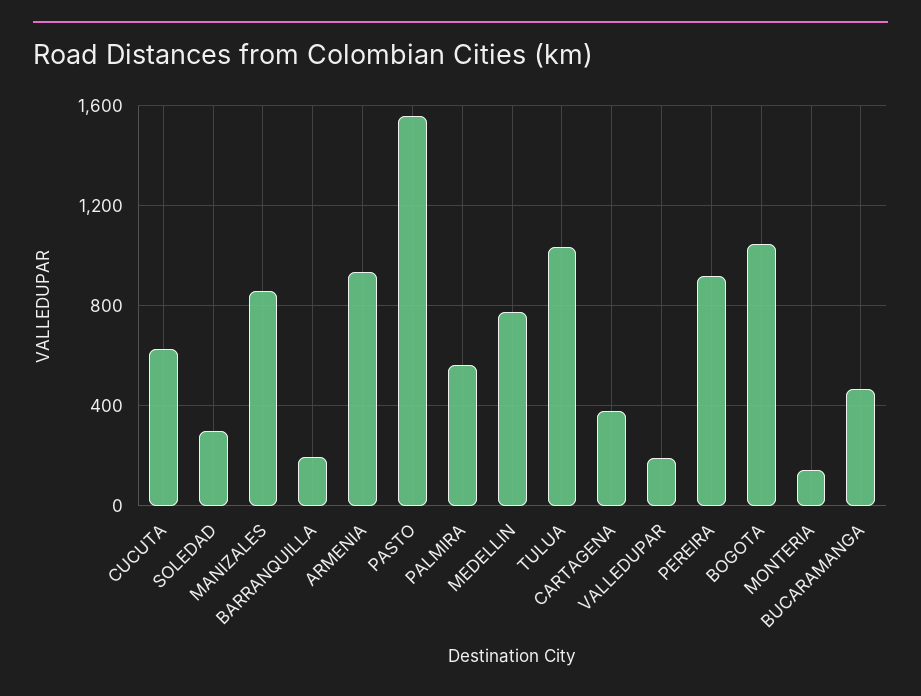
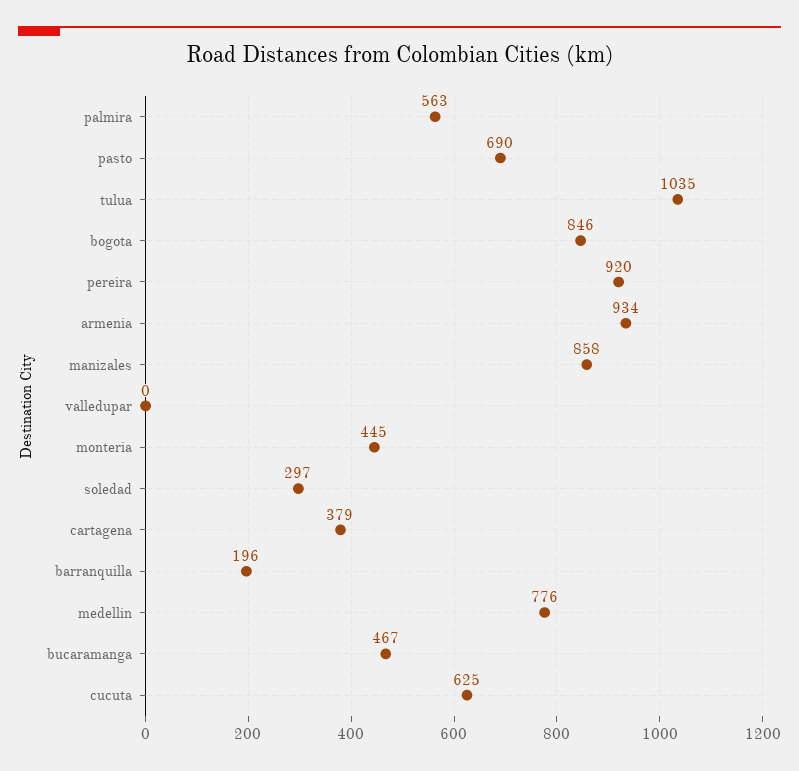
  {
    "CUCUTA": 625,
    "SOLEDAD": 297,
    "MANIZALES": 858,
    "BARRANQUILLA": 196,
    "ARMENIA": 934,
-   "PASTO": 1550,
+   "PASTO": 690,
    "PALMIRA": 563,
    "MEDELLIN": 776,
    "TULUA": 1035,
    "CARTAGENA": 379,
-   "VALLEDUPAR": 200,
+   "VALLEDUPAR": 0,
    "PEREIRA": 920,
-   "BOGOTA": 1050,
+   "BOGOTA": 846,
-   "MONTERIA": 150,
+   "MONTERIA": 445,
    "BUCARAMANGA": 467
  }

